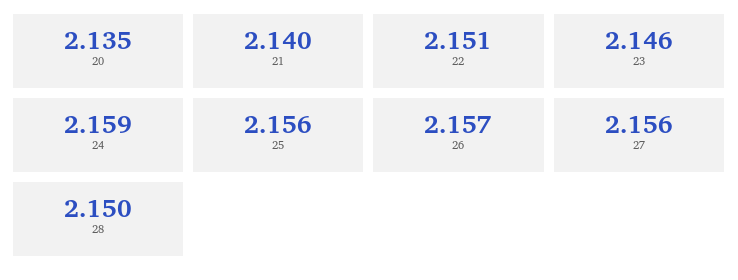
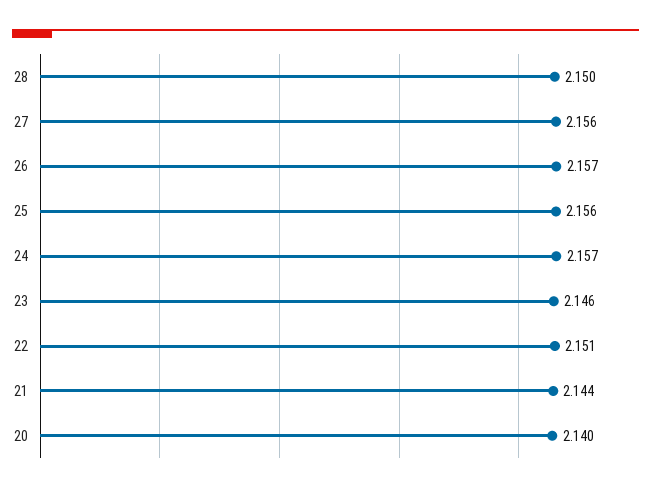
  {
-   "20": 2.135,
+   "20": 2.14,
-   "21": 2.14,
+   "21": 2.144,
    "22": 2.151,
    "23": 2.146,
-   "24": 2.159,
+   "24": 2.157,
    "25": 2.156,
    "26": 2.157,
    "27": 2.156,
    "28": 2.15
  }

